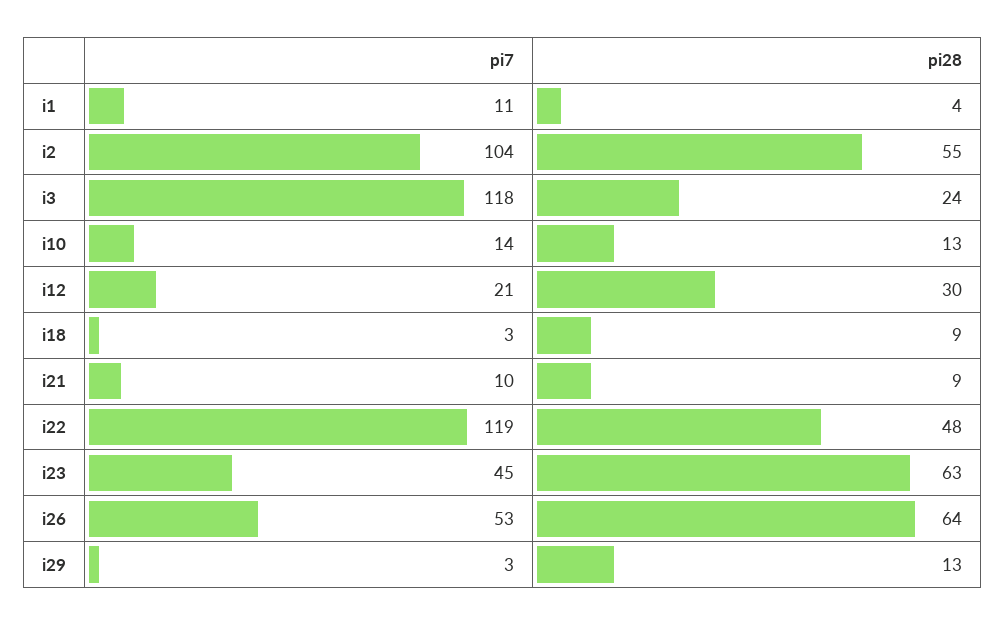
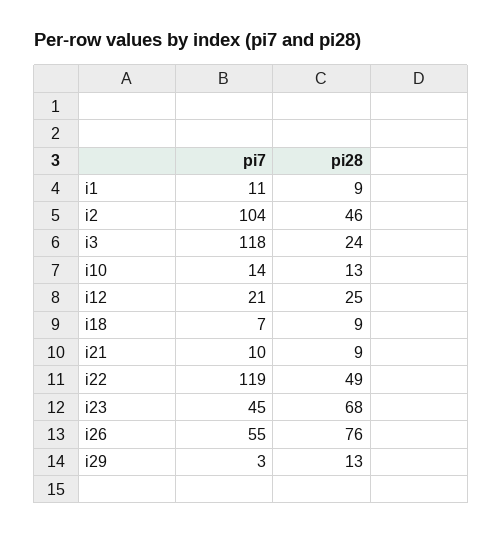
  {
    "pi7": {
      "i1": 11,
      "i2": 104,
      "i3": 118,
      "i10": 14,
      "i12": 21,
-     "i18": 3,
+     "i18": 7,
      "i21": 10,
      "i22": 119,
      "i23": 45,
-     "i26": 53,
+     "i26": 55,
      "i29": 3
    },
    "pi28": {
-     "i1": 4,
+     "i1": 9,
-     "i2": 55,
+     "i2": 46,
      "i3": 24,
      "i10": 13,
-     "i12": 30,
+     "i12": 25,
      "i18": 9,
      "i21": 9,
-     "i22": 48,
+     "i22": 49,
-     "i23": 63,
+     "i23": 68,
-     "i26": 64,
+     "i26": 76,
      "i29": 13
    }
  }

